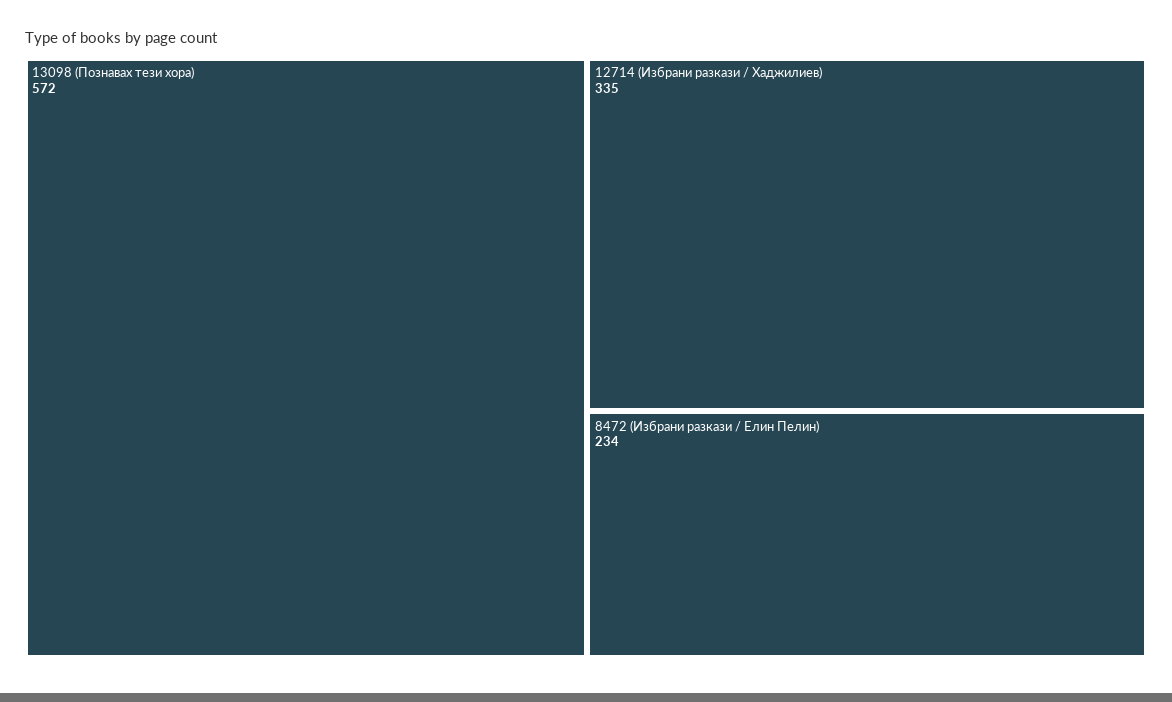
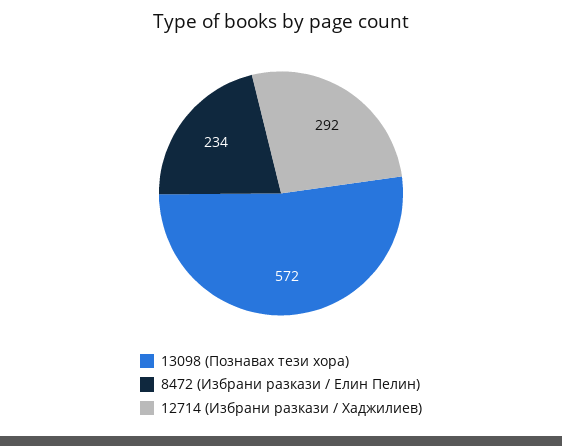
  {
    "13098 (Познавах тези хора)": 572,
-   "12714 (Избрани разкази / Хаджилиев)": 335,
+   "12714 (Избрани разкази / Хаджилиев)": 292,
    "8472 (Избрани разкази / Елин Пелин)": 234
  }

